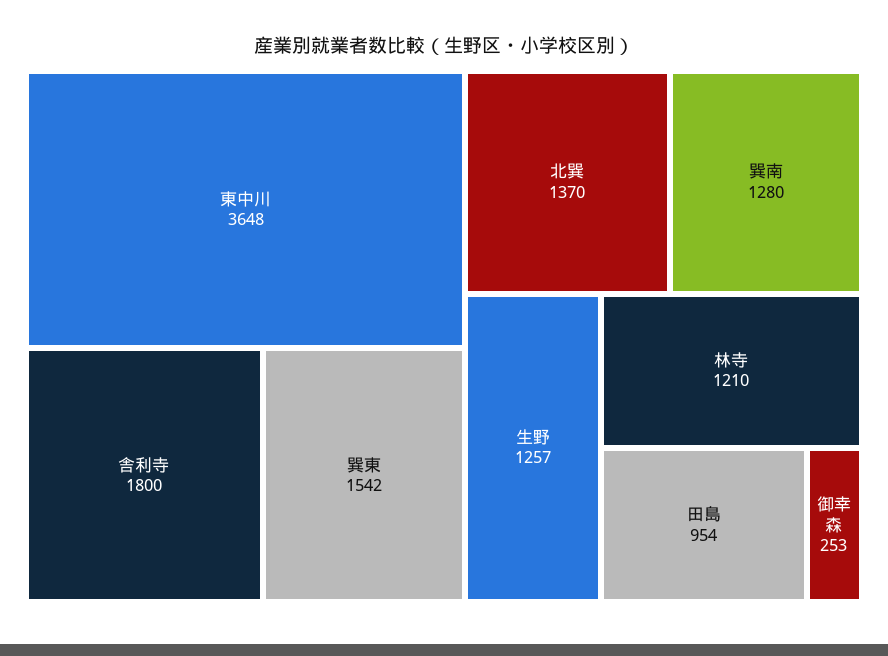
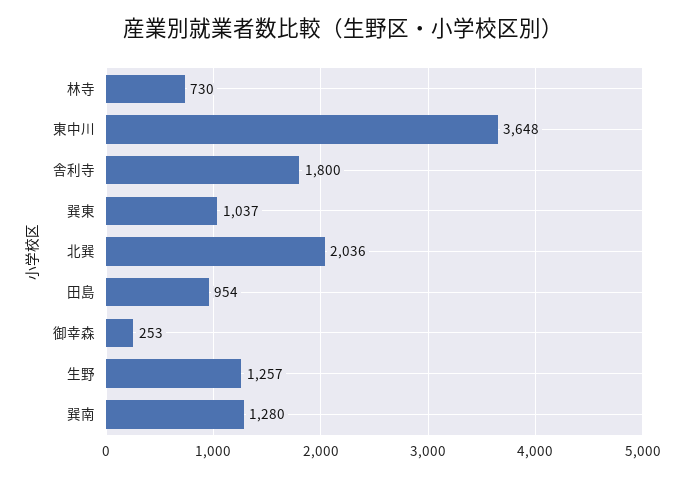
  {
    "東中川": 3648,
    "舎利寺": 1800,
-   "巽東": 1542,
+   "巽東": 1037,
-   "北巽": 1370,
+   "北巽": 2036,
    "巽南": 1280,
    "生野": 1257,
-   "林寺": 1210,
+   "林寺": 730,
    "田島": 954,
    "御幸森": 253
  }

